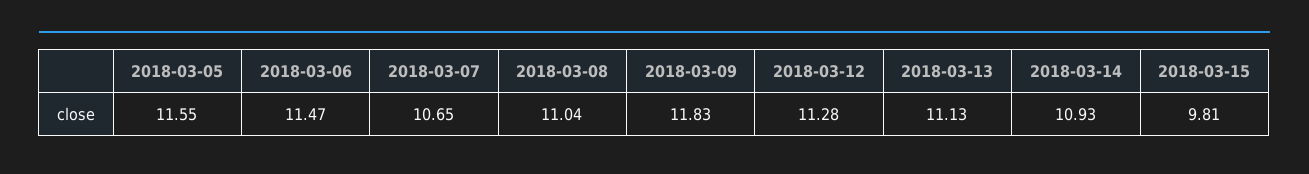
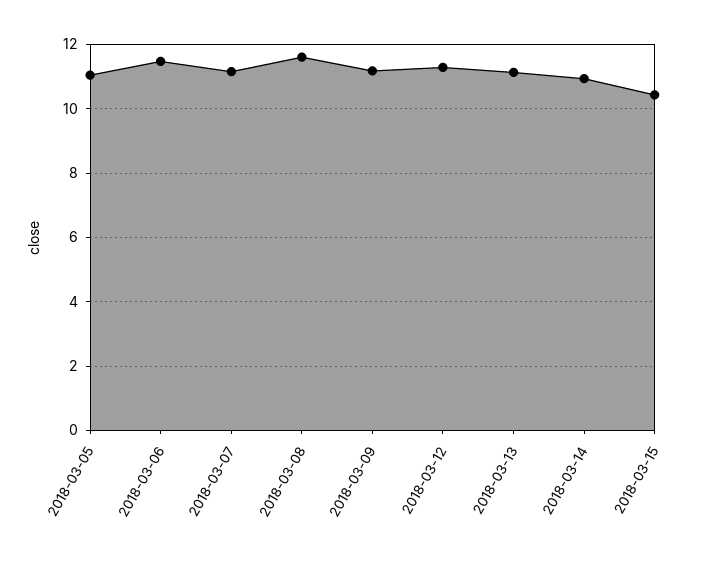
  {
-   "2018-03-05": 11.55,
+   "2018-03-05": 11,
    "2018-03-06": 11.47,
-   "2018-03-07": 10.65,
+   "2018-03-07": 11.2,
-   "2018-03-08": 11.04,
+   "2018-03-08": 11.6,
-   "2018-03-09": 11.83,
+   "2018-03-09": 11.2,
    "2018-03-12": 11.28,
    "2018-03-13": 11.13,
    "2018-03-14": 10.93,
-   "2018-03-15": 9.81
+   "2018-03-15": 10.4
  }

